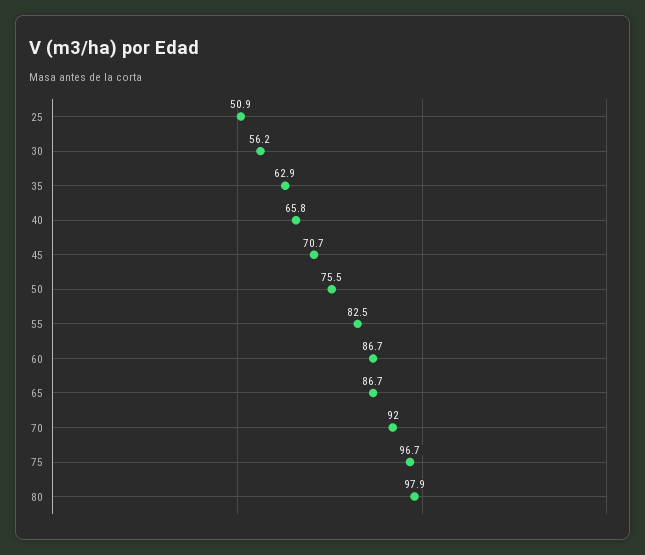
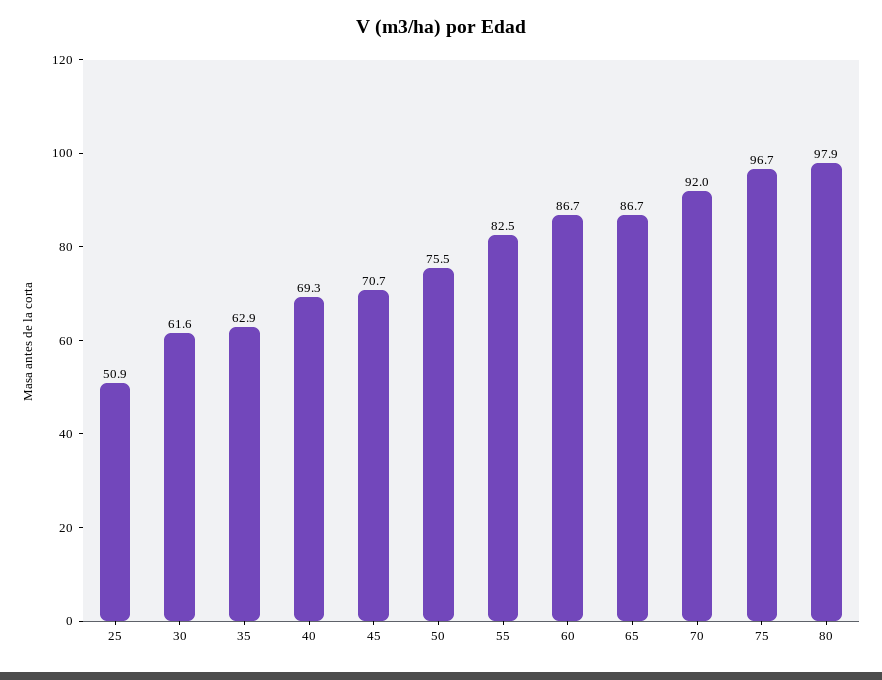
  {
    "25": 50.9,
-   "30": 56.2,
+   "30": 61.6,
    "35": 62.9,
-   "40": 65.8,
+   "40": 69.3,
    "45": 70.7,
    "50": 75.5,
    "55": 82.5,
    "60": 86.7,
    "65": 86.7,
    "70": 92,
    "75": 96.7,
    "80": 97.9
  }

